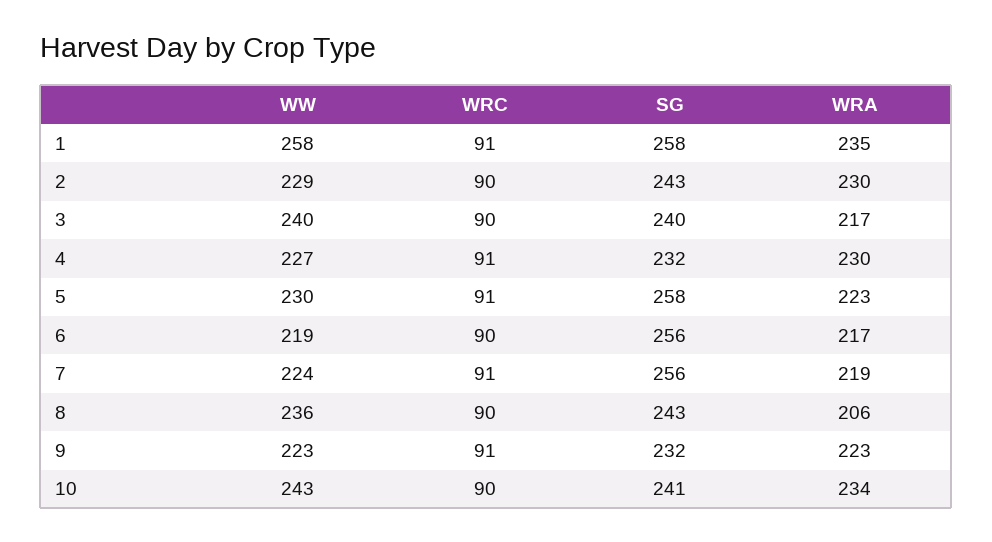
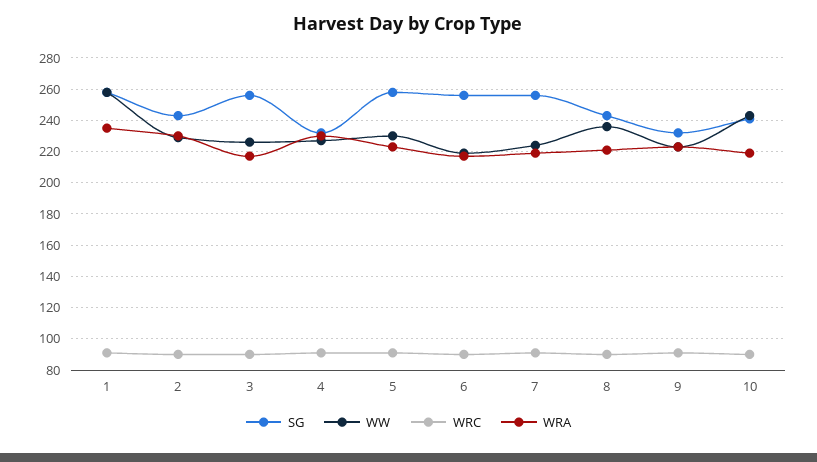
  {
    "WW": {
      "1": 258,
      "2": 229,
-     "3": 240,
+     "3": 225,
      "4": 227,
      "5": 230,
      "6": 219,
      "7": 224,
      "8": 236,
      "9": 223,
      "10": 243
    },
    "WRC": {
      "1": 91,
      "2": 90,
      "3": 90,
      "4": 91,
      "5": 91,
      "6": 90,
      "7": 91,
      "8": 90,
      "9": 91,
      "10": 90
    },
    "SG": {
      "1": 258,
      "2": 243,
-     "3": 240,
+     "3": 255,
      "4": 232,
      "5": 258,
      "6": 256,
      "7": 256,
      "8": 243,
      "9": 232,
      "10": 241
    },
    "WRA": {
      "1": 235,
      "2": 230,
      "3": 217,
      "4": 230,
      "5": 223,
      "6": 217,
      "7": 219,
-     "8": 206,
+     "8": 220,
      "9": 223,
-     "10": 234
+     "10": 220
    }
  }

